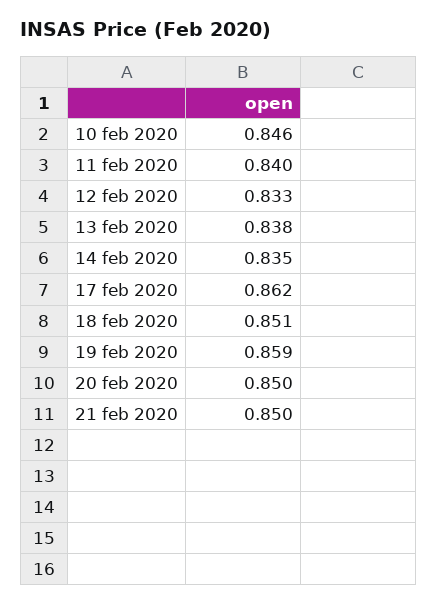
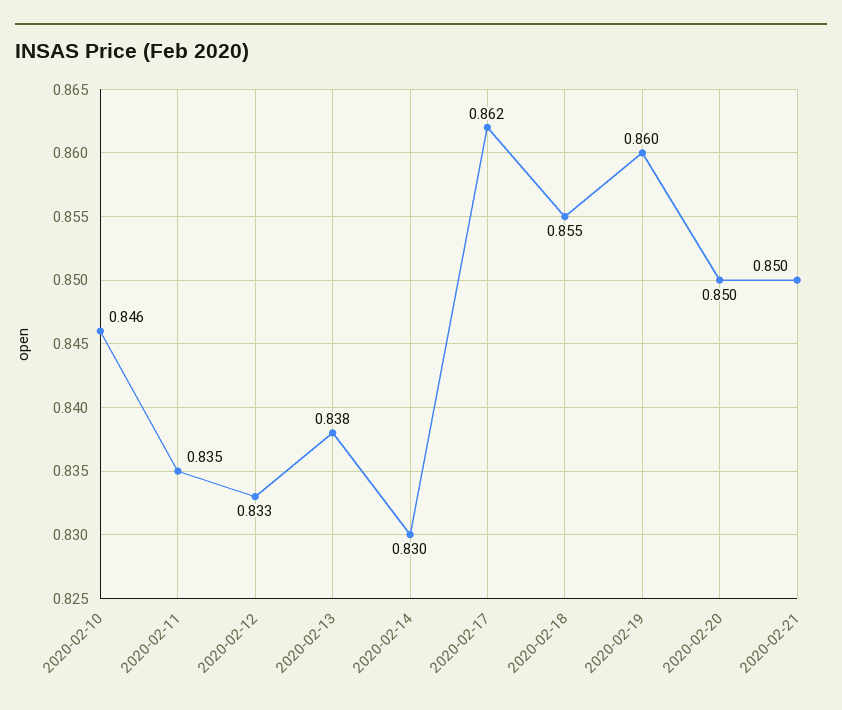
  {
    "10 feb 2020": 0.846,
-   "11 feb 2020": 0.84,
+   "11 feb 2020": 0.835,
    "12 feb 2020": 0.833,
    "13 feb 2020": 0.838,
-   "14 feb 2020": 0.835,
+   "14 feb 2020": 0.83,
    "17 feb 2020": 0.862,
-   "18 feb 2020": 0.851,
+   "18 feb 2020": 0.855,
-   "19 feb 2020": 0.859,
+   "19 feb 2020": 0.86,
    "20 feb 2020": 0.85,
    "21 feb 2020": 0.85
  }

